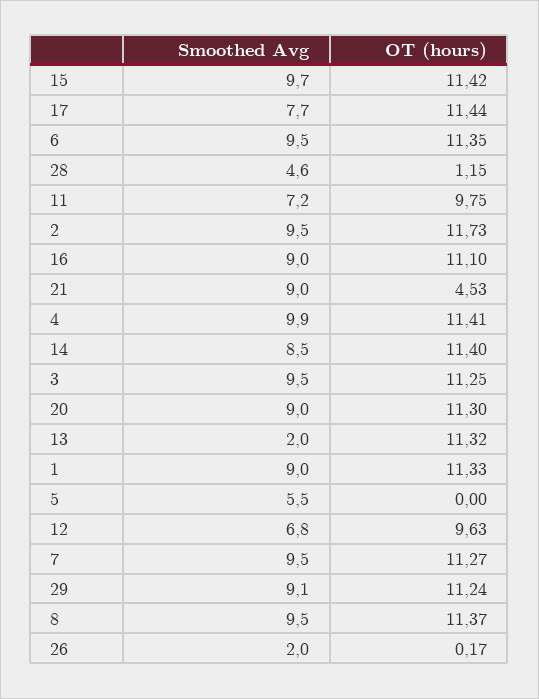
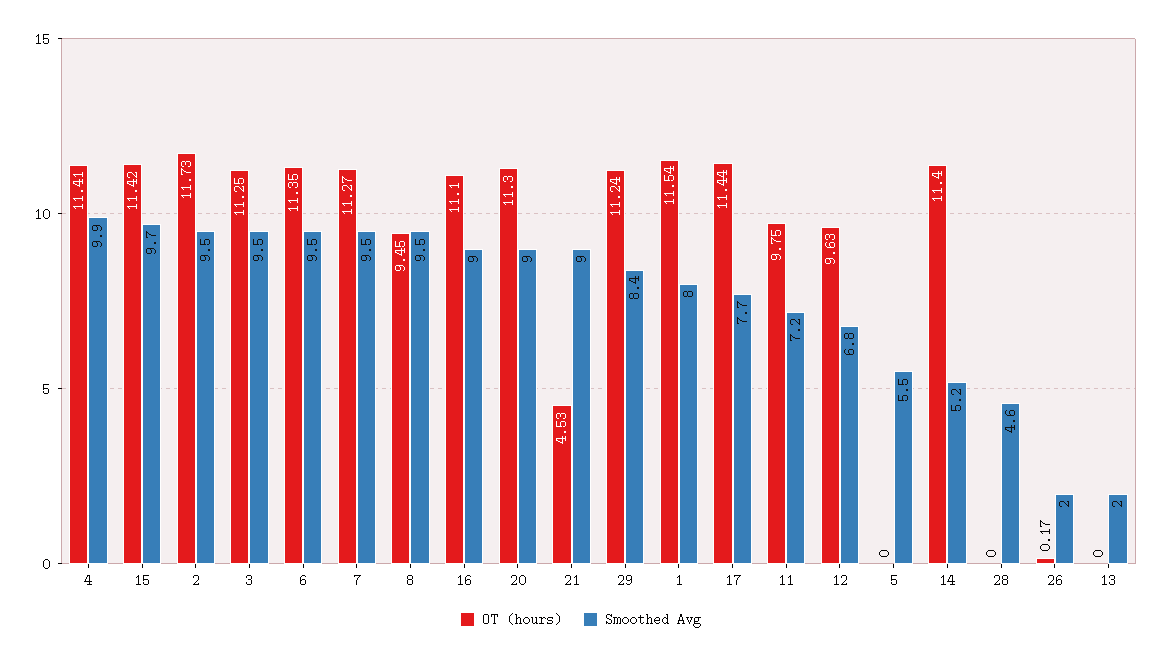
  {
    "Smoothed Avg": {
      "15": 9.7,
      "17": 7.7,
      "6": 9.5,
      "28": 4.6,
      "11": 7.2,
      "2": 9.5,
      "16": 9,
      "21": 9,
      "4": 9.9,
-     "14": 8.5,
+     "14": 5.2,
      "3": 9.5,
      "20": 9,
      "13": 2,
-     "1": 9,
+     "1": 8,
      "5": 5.5,
      "12": 6.8,
      "7": 9.5,
-     "29": 9.1,
+     "29": 8.4,
      "8": 9.5,
      "26": 2
    },
    "OT (hours)": {
      "15": 11.42,
      "17": 11.44,
      "6": 11.35,
-     "28": 1.15,
+     "28": 0,
      "11": 9.75,
      "2": 11.73,
      "16": 11.1,
      "21": 4.53,
      "4": 11.41,
      "14": 11.4,
      "3": 11.25,
      "20": 11.3,
-     "13": 11.32,
+     "13": 0,
-     "1": 11.33,
+     "1": 11.54,
      "5": 0,
      "12": 9.63,
      "7": 11.27,
      "29": 11.24,
-     "8": 11.37,
+     "8": 9.45,
      "26": 0.17
    }
  }

